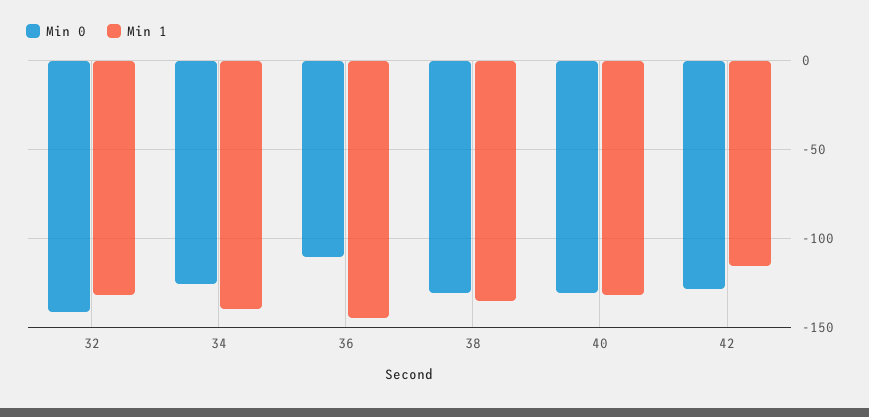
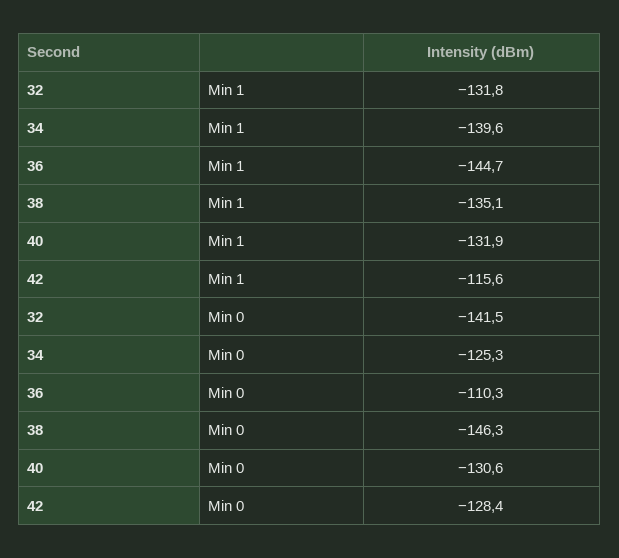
  {
    "Min 0": {
      "32": -141.5,
      "34": -125.3,
      "36": -110.3,
-     "38": -130,
+     "38": -146.3,
      "40": -130.6,
      "42": -128.4
    },
    "Min 1": {
      "32": -131.8,
      "34": -139.6,
      "36": -144.7,
      "38": -135.1,
      "40": -131.9,
      "42": -115.6
    }
  }

